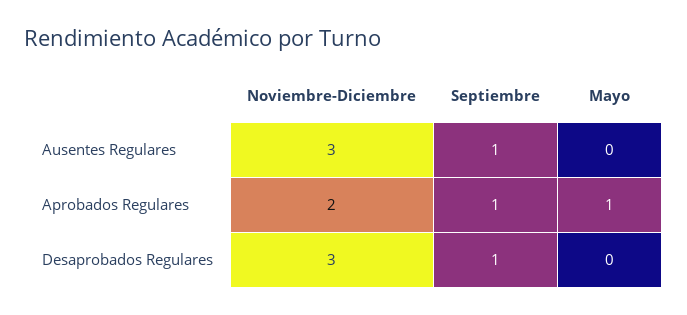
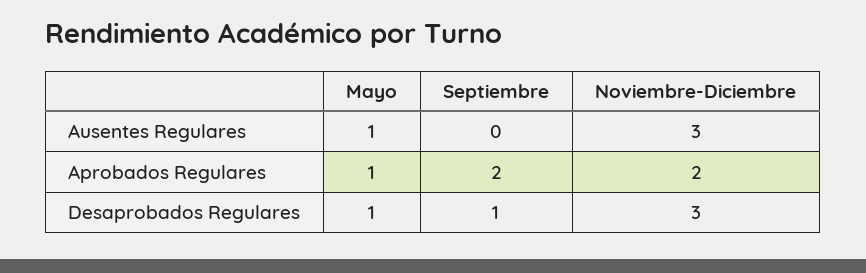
  {
    "Noviembre-Diciembre": {
      "Ausentes Regulares": 3,
      "Aprobados Regulares": 2,
      "Desaprobados Regulares": 3
    },
    "Septiembre": {
-     "Ausentes Regulares": 1,
+     "Ausentes Regulares": 0,
-     "Aprobados Regulares": 1,
+     "Aprobados Regulares": 2,
      "Desaprobados Regulares": 1
    },
    "Mayo": {
-     "Ausentes Regulares": 0,
+     "Ausentes Regulares": 1,
      "Aprobados Regulares": 1,
-     "Desaprobados Regulares": 0
+     "Desaprobados Regulares": 1
    }
  }

